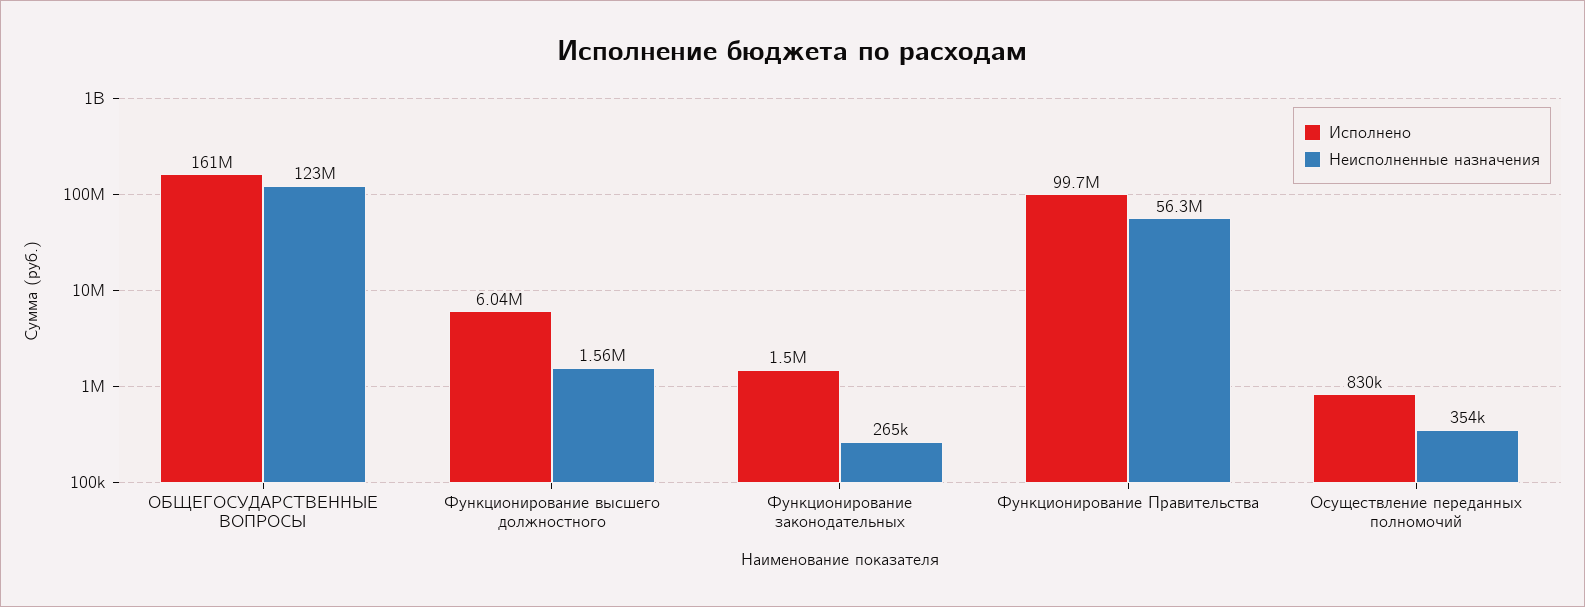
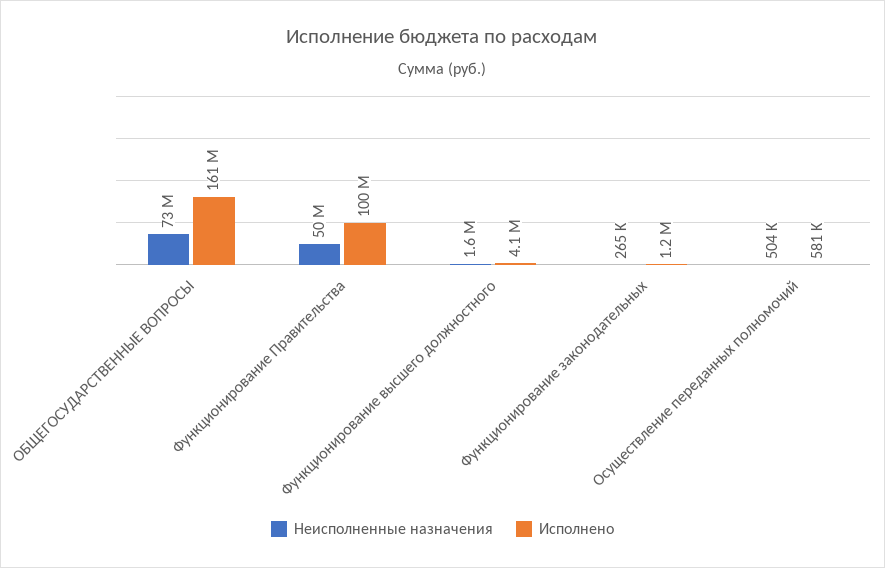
  {
    "Исполнено": {
      "ОБЩЕГОСУДАРСТВЕННЫЕ ВОПРОСЫ": 161000000,
-     "Функционирование высшего должностного": 6040000,
+     "Функционирование высшего должностного": 4100000,
-     "Функционирование законодательных": 1500000,
+     "Функционирование законодательных": 1200000,
      "Функционирование Правительства": 99700000,
-     "Осуществление переданных полномочий": 830000
+     "Осуществление переданных полномочий": 581000
    },
    "Неисполненные назначения": {
-     "ОБЩЕГОСУДАРСТВЕННЫЕ ВОПРОСЫ": 123000000,
+     "ОБЩЕГОСУДАРСТВЕННЫЕ ВОПРОСЫ": 73000000,
      "Функционирование высшего должностного": 1560000,
      "Функционирование законодательных": 265000,
-     "Функционирование Правительства": 56300000,
+     "Функционирование Правительства": 50000000,
-     "Осуществление переданных полномочий": 354000
+     "Осуществление переданных полномочий": 504000
    }
  }

